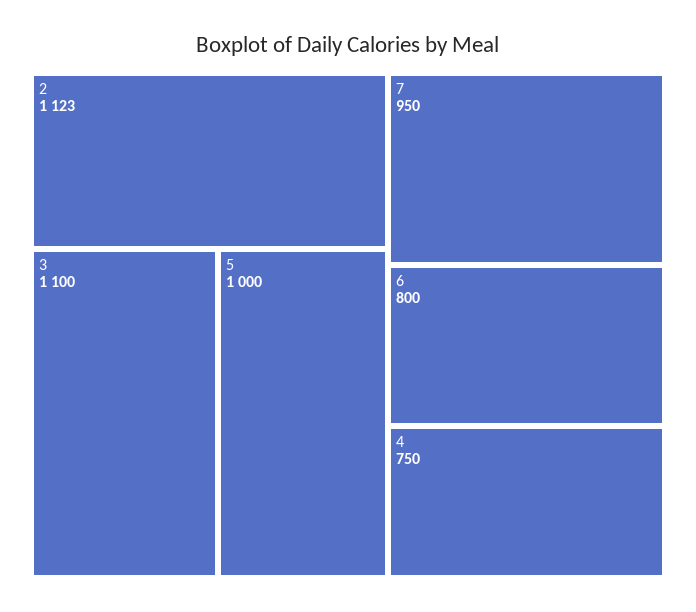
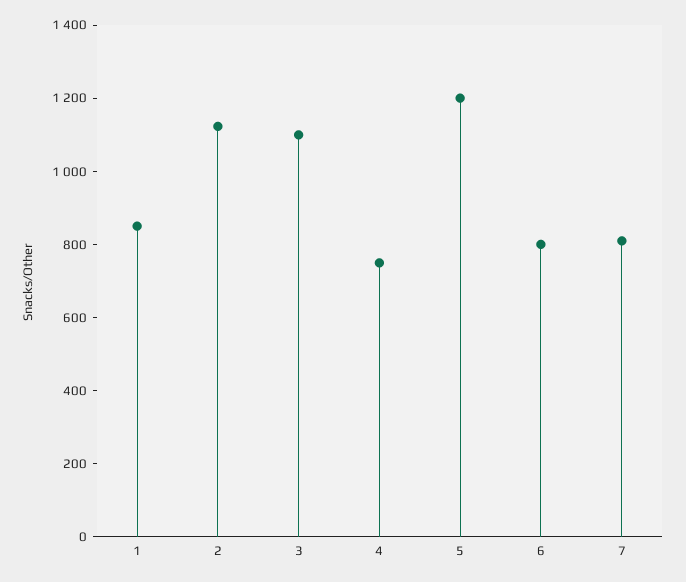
  {
    "2": 1123,
    "3": 1100,
-   "5": 1000,
+   "5": 1200,
-   "7": 950,
+   "7": 800,
    "6": 800,
-   "4": 750
+   "4": 750,
+   "1": 850
  }

